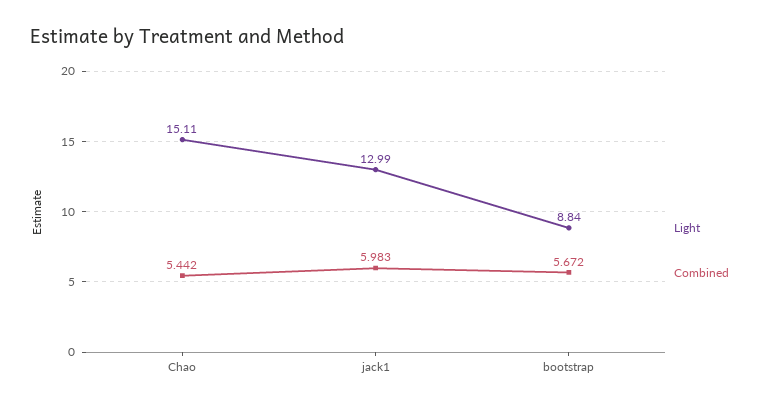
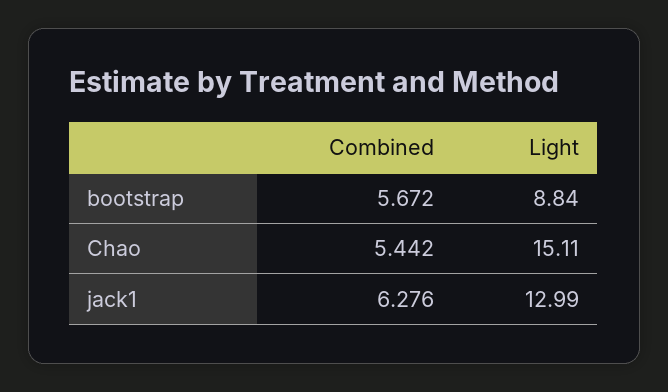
  {
    "Light": {
      "Chao": 15.11,
      "jack1": 12.99,
      "bootstrap": 8.84
    },
    "Combined": {
      "Chao": 5.442,
-     "jack1": 5.983,
+     "jack1": 6.276,
      "bootstrap": 5.672
    }
  }

